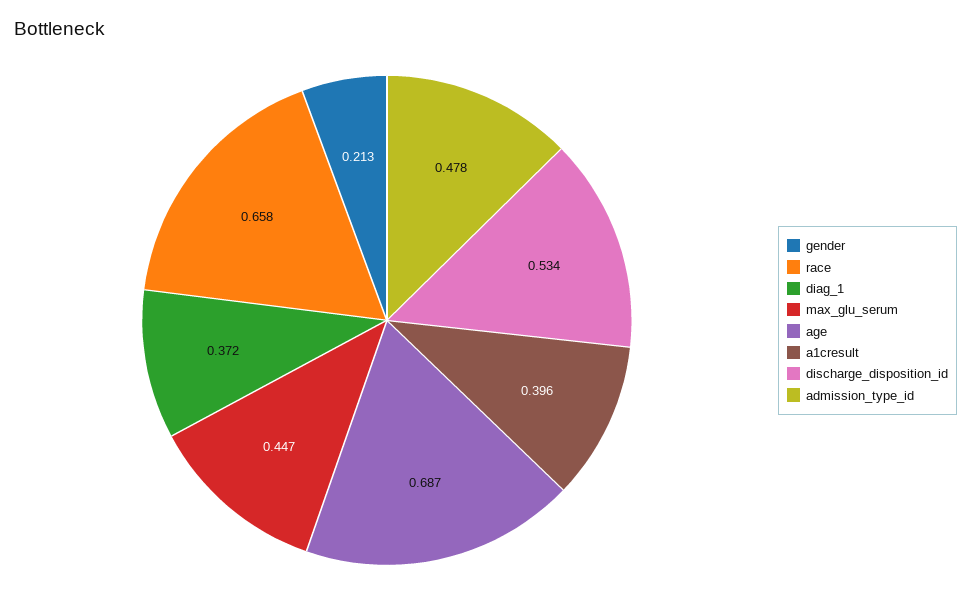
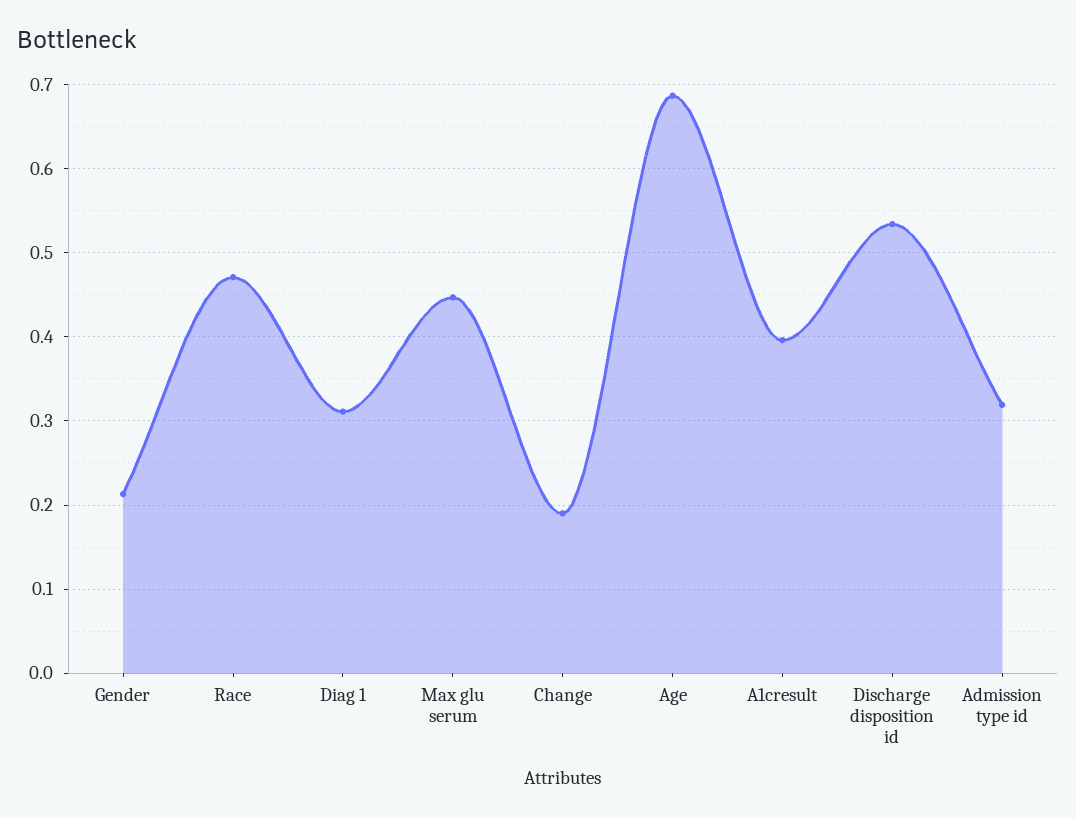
  {
    "gender": 0.213,
-   "race": 0.658,
+   "race": 0.47,
-   "diag_1": 0.372,
+   "diag_1": 0.31,
    "max_glu_serum": 0.447,
    "age": 0.687,
    "a1cresult": 0.396,
    "discharge_disposition_id": 0.534,
-   "admission_type_id": 0.478
+   "admission_type_id": 0.32,
+   "Change": 0.19
  }

